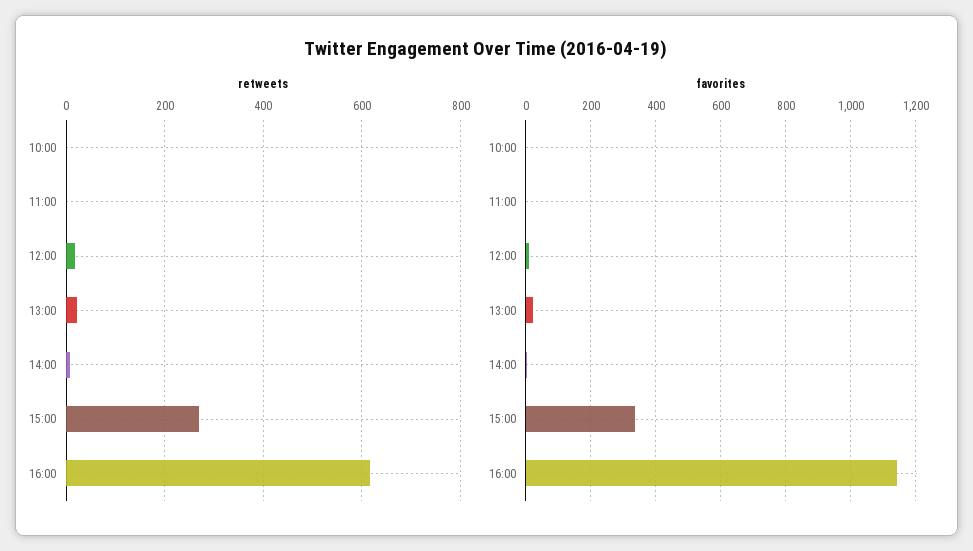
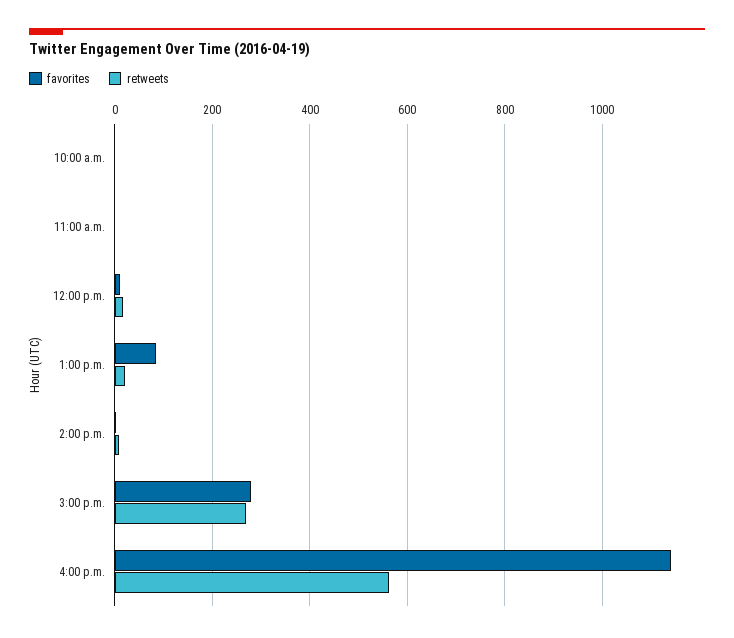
  {
    "retweets": {
      "10:00": 0,
      "11:00": 0,
      "12:00": 20,
      "13:00": 20,
      "14:00": 0,
      "15:00": 260,
-     "16:00": 620
+     "16:00": 560
    },
    "favorites": {
      "10:00": 0,
      "11:00": 0,
      "12:00": 20,
-     "13:00": 20,
+     "13:00": 80,
      "14:00": 0,
-     "15:00": 340,
+     "15:00": 280,
      "16:00": 1140
    }
  }

